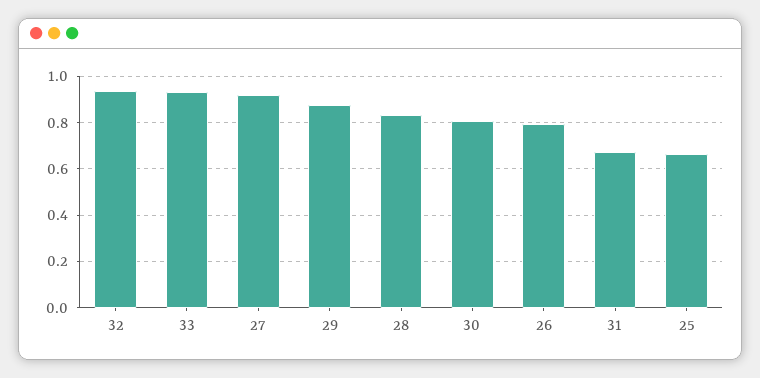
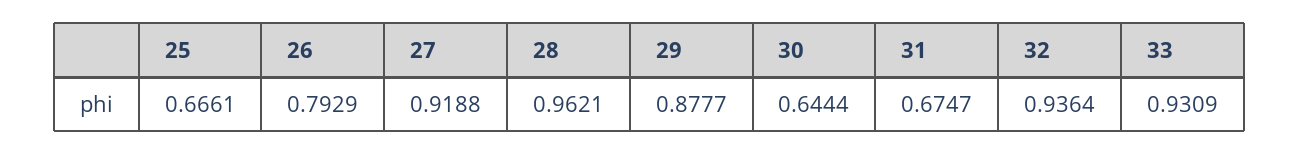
  {
    "32": 0.9364,
    "33": 0.9309,
    "27": 0.9188,
    "29": 0.8777,
-   "28": 0.85,
+   "28": 0.9621,
-   "30": 0.8,
+   "30": 0.6444,
    "26": 0.7929,
    "31": 0.6747,
    "25": 0.6661
  }

